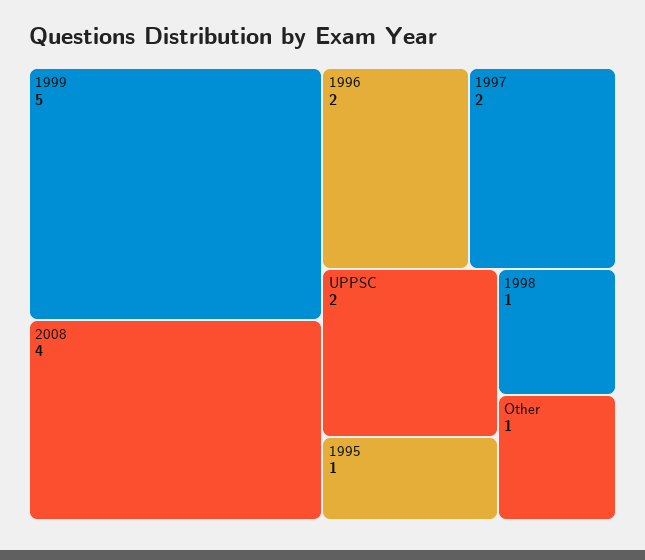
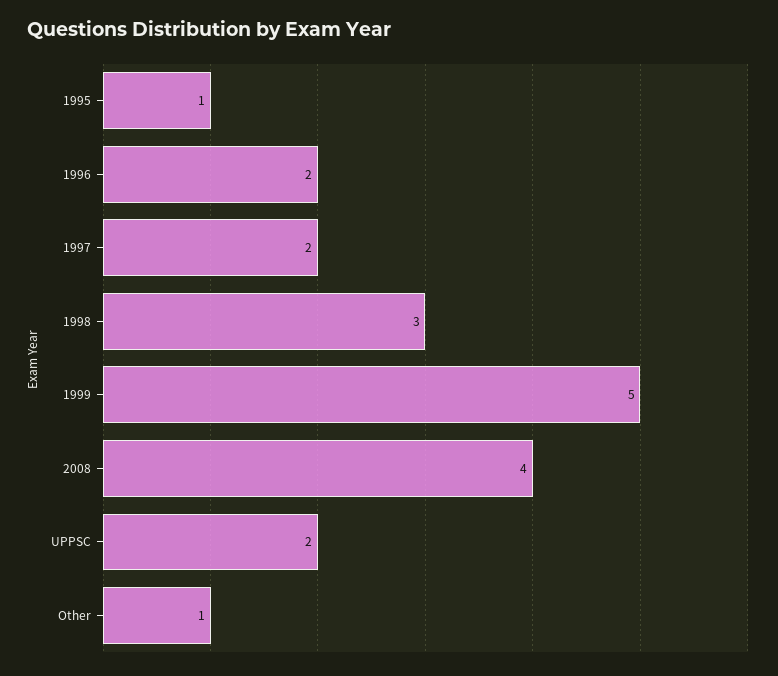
  {
    "1999": 5,
    "2008": 4,
    "1996": 2,
    "1997": 2,
    "UPPSC": 2,
    "1995": 1,
-   "1998": 1,
+   "1998": 3,
    "Other": 1
  }

